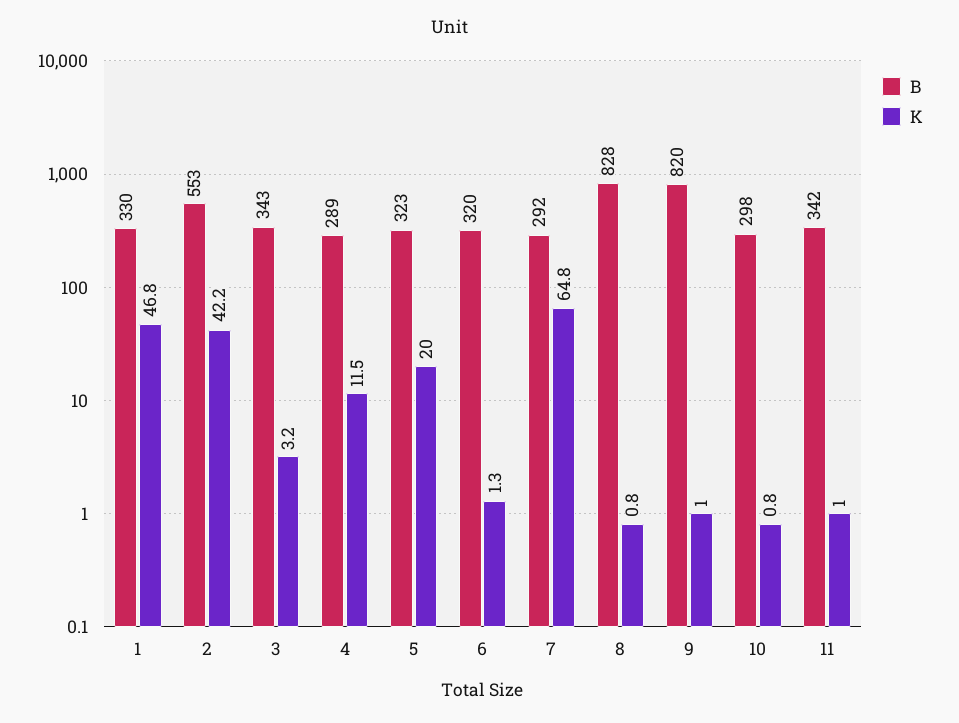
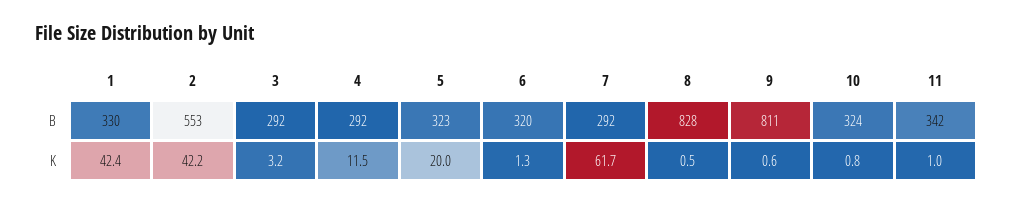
  {
    "B": {
      "1": 330,
      "2": 553,
-     "3": 343,
+     "3": 292,
-     "4": 289,
+     "4": 292,
      "5": 323,
      "6": 320,
      "7": 292,
      "8": 828,
-     "9": 820,
+     "9": 811,
-     "10": 298,
+     "10": 324,
      "11": 342
    },
    "K": {
-     "1": 46.8,
+     "1": 42.4,
      "2": 42.2,
      "3": 3.2,
      "4": 11.5,
      "5": 20,
      "6": 1.3,
-     "7": 64.8,
+     "7": 61.7,
-     "8": 0.8,
+     "8": 0.5,
-     "9": 1,
+     "9": 0.6,
      "10": 0.8,
      "11": 1
    }
  }

